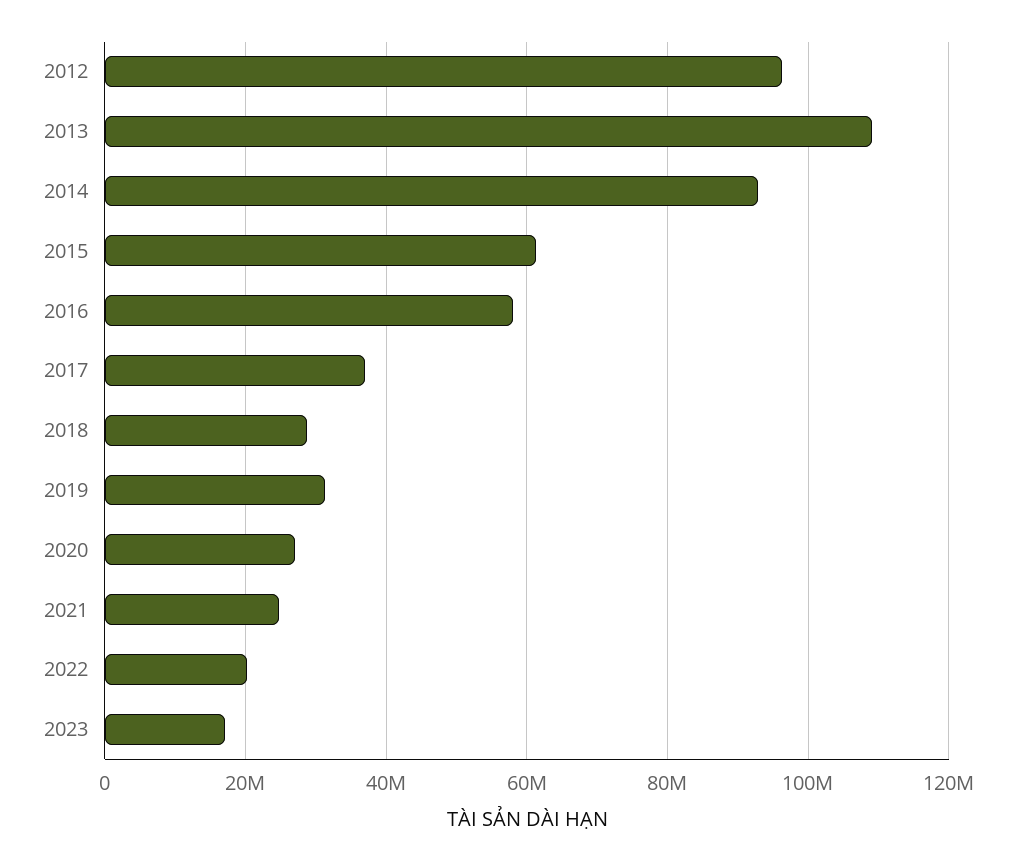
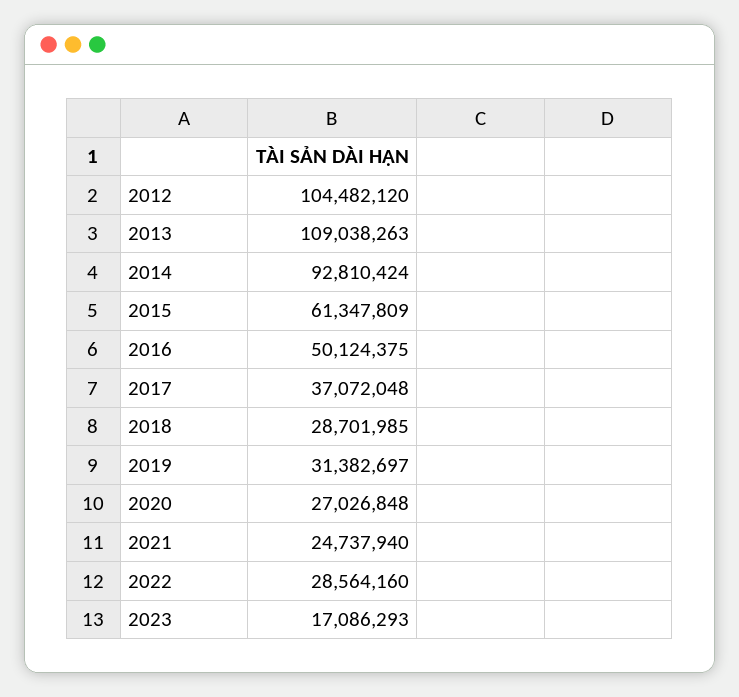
  {
-   "2012": 96000000,
+   "2012": 104482120,
    "2013": 109038263,
    "2014": 92810424,
    "2015": 61347809,
-   "2016": 58000000,
+   "2016": 50124375,
    "2017": 37072048,
    "2018": 28701985,
    "2019": 31382697,
    "2020": 27026848,
    "2021": 24737940,
-   "2022": 20000000,
+   "2022": 28564160,
    "2023": 17086293
  }

